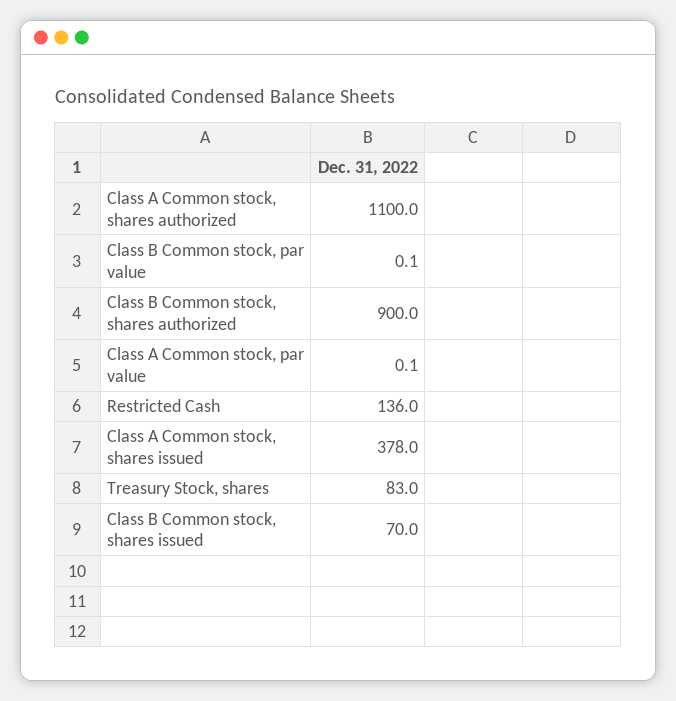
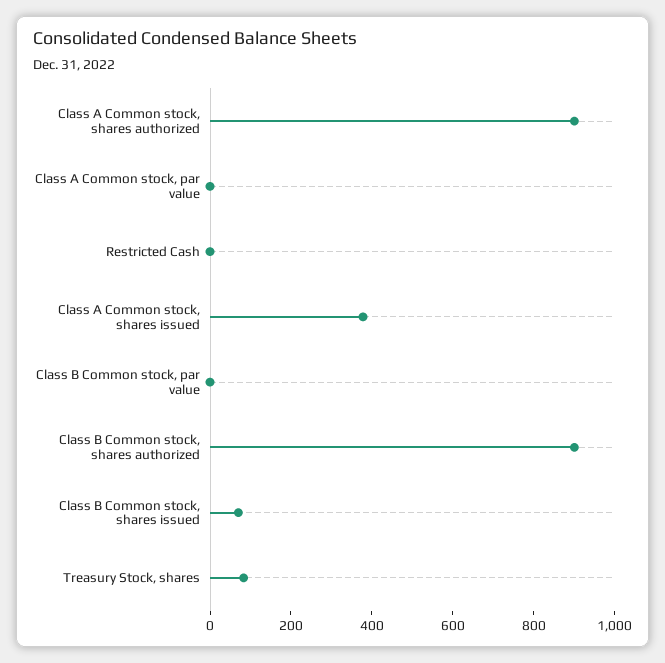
  {
-   "Class A Common stock, shares authorized": 1100,
+   "Class A Common stock, shares authorized": 900,
    "Class B Common stock, par value": 0.1,
    "Class B Common stock, shares authorized": 900,
    "Class A Common stock, par value": 0.1,
-   "Restricted Cash": 136,
+   "Restricted Cash": 0,
    "Class A Common stock, shares issued": 378,
    "Treasury Stock, shares": 83,
    "Class B Common stock, shares issued": 70
  }

